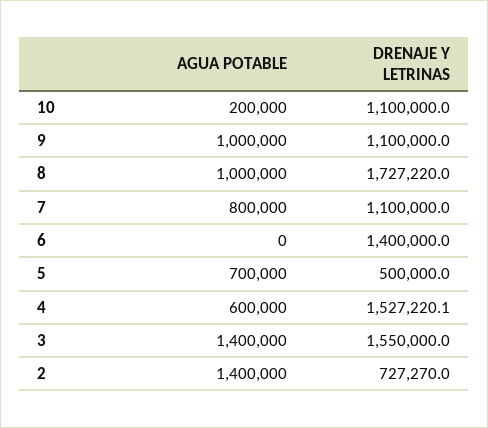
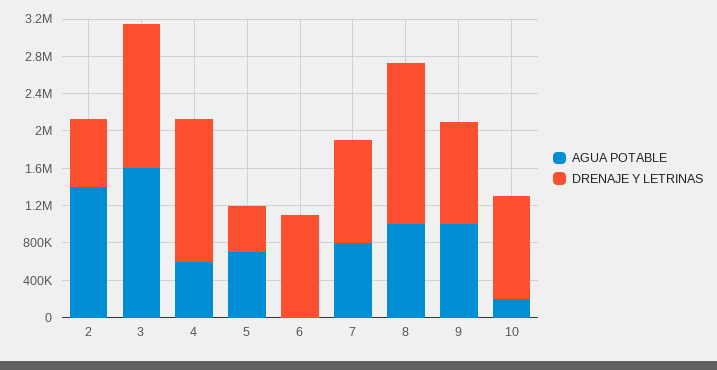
  {
    "AGUA POTABLE": {
      "10": 200000,
      "9": 1000000,
      "8": 1000000,
      "7": 800000,
      "6": 0,
      "5": 700000,
      "4": 600000,
-     "3": 1400000,
+     "3": 1600000,
      "2": 1400000
    },
    "DRENAJE Y LETRINAS": {
      "10": 1100000,
      "9": 1100000,
      "8": 1727220,
      "7": 1100000,
-     "6": 1400000,
+     "6": 1100000,
      "5": 500000,
      "4": 1527220.1,
      "3": 1550000,
      "2": 727270
    }
  }

